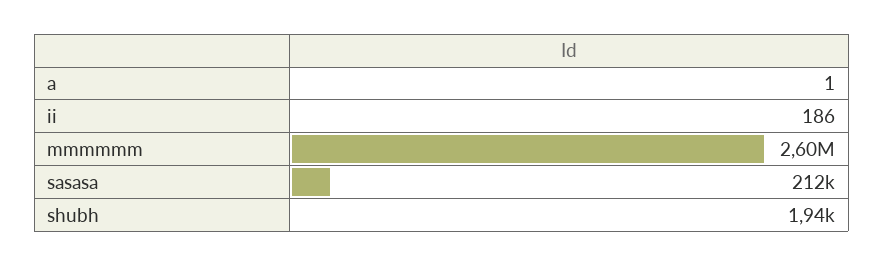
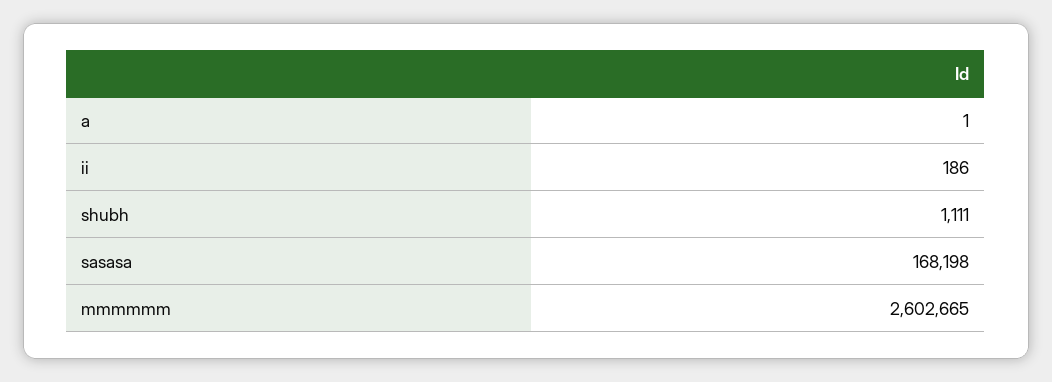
  {
    "a": 1,
    "ii": 186,
    "mmmmmm": 2602665,
-   "sasasa": 212000,
+   "sasasa": 168198,
-   "shubh": 1940
+   "shubh": 1111
  }

